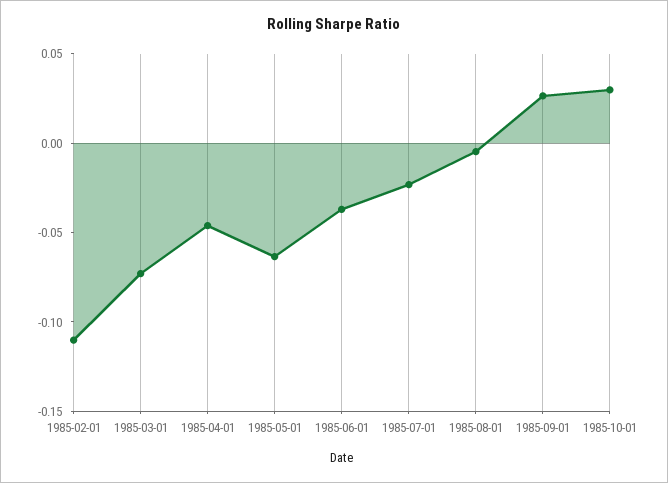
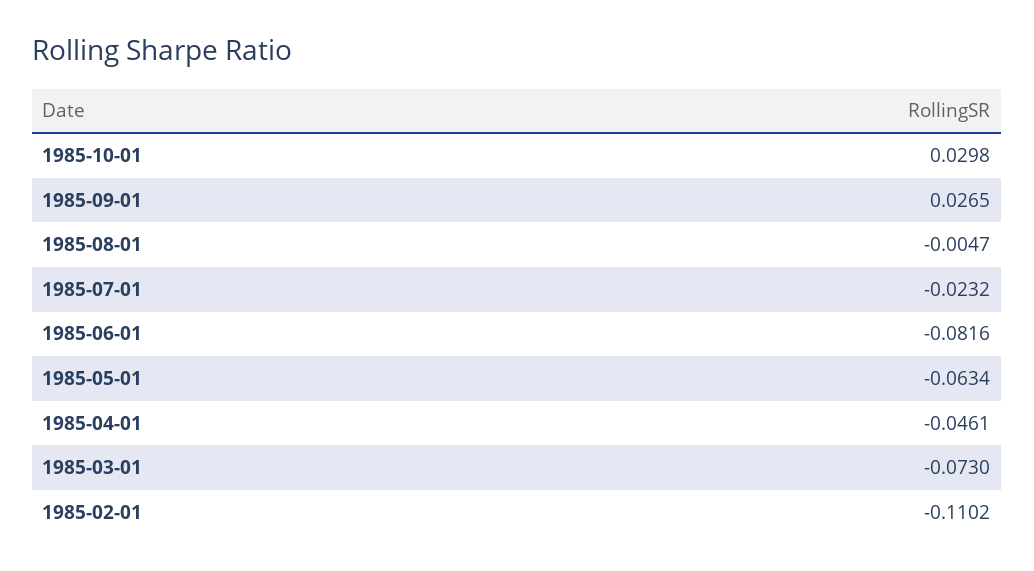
  {
    "1985-02-01": -0.1102,
    "1985-03-01": -0.073,
    "1985-04-01": -0.0461,
    "1985-05-01": -0.0634,
-   "1985-06-01": -0.04,
+   "1985-06-01": -0.0816,
    "1985-07-01": -0.0232,
    "1985-08-01": -0.0047,
    "1985-09-01": 0.0265,
    "1985-10-01": 0.0298
  }

